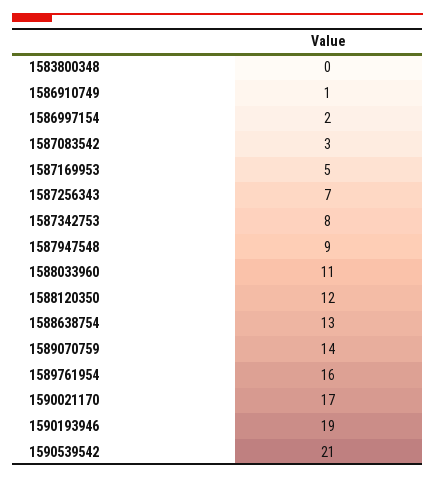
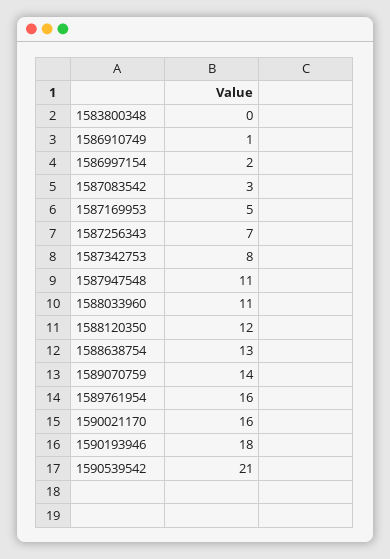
  {
    "1583800348": 0,
    "1586910749": 1,
    "1586997154": 2,
    "1587083542": 3,
    "1587169953": 5,
    "1587256343": 7,
    "1587342753": 8,
-   "1587947548": 9,
+   "1587947548": 11,
    "1588033960": 11,
    "1588120350": 12,
    "1588638754": 13,
    "1589070759": 14,
    "1589761954": 16,
-   "1590021170": 17,
+   "1590021170": 16,
-   "1590193946": 19,
+   "1590193946": 18,
    "1590539542": 21
  }

